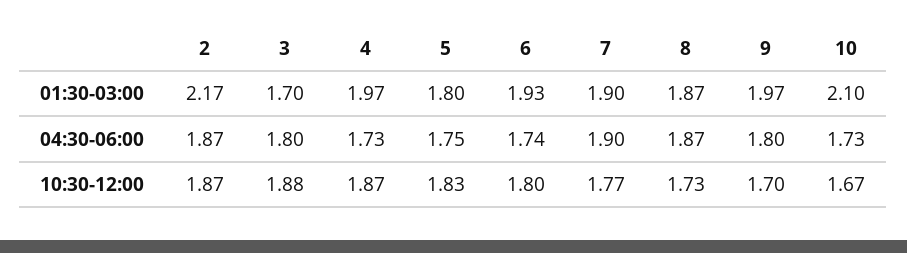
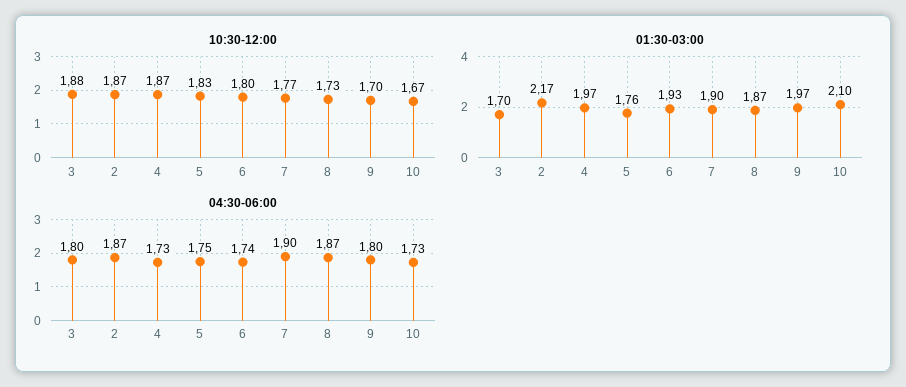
  {
    "01:30-03:00": {
      "2": 2.17,
      "3": 1.7,
      "4": 1.97,
-     "5": 1.8,
+     "5": 1.76,
      "6": 1.93,
      "7": 1.9,
      "8": 1.87,
      "9": 1.97,
      "10": 2.1
    },
    "04:30-06:00": {
      "2": 1.87,
      "3": 1.8,
      "4": 1.73,
      "5": 1.75,
      "6": 1.74,
      "7": 1.9,
      "8": 1.87,
      "9": 1.8,
      "10": 1.73
    },
    "10:30-12:00": {
      "2": 1.87,
      "3": 1.88,
      "4": 1.87,
      "5": 1.83,
      "6": 1.8,
      "7": 1.77,
      "8": 1.73,
      "9": 1.7,
      "10": 1.67
    }
  }

